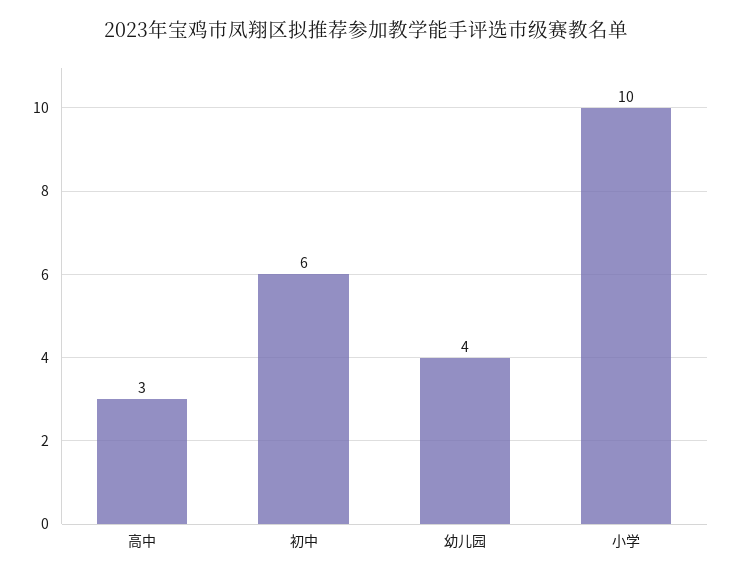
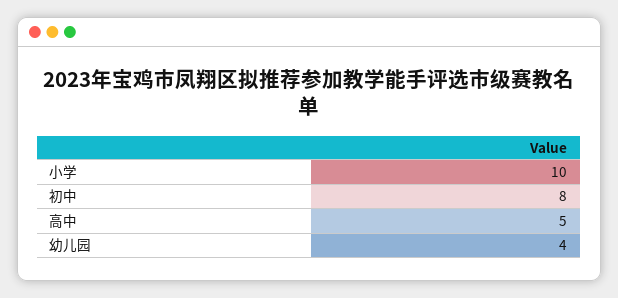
  {
-   "高中": 3,
+   "高中": 5,
-   "初中": 6,
+   "初中": 8,
    "幼儿园": 4,
    "小学": 10
  }

